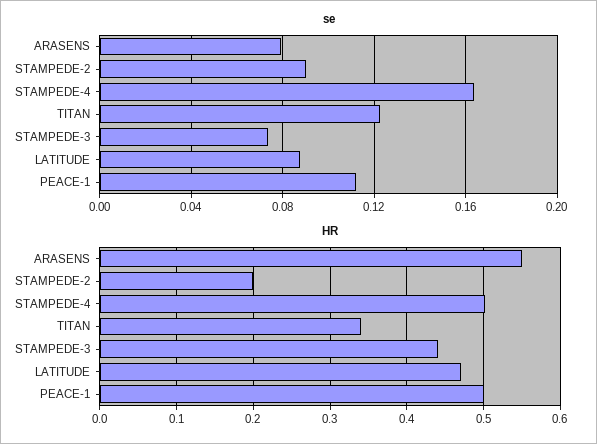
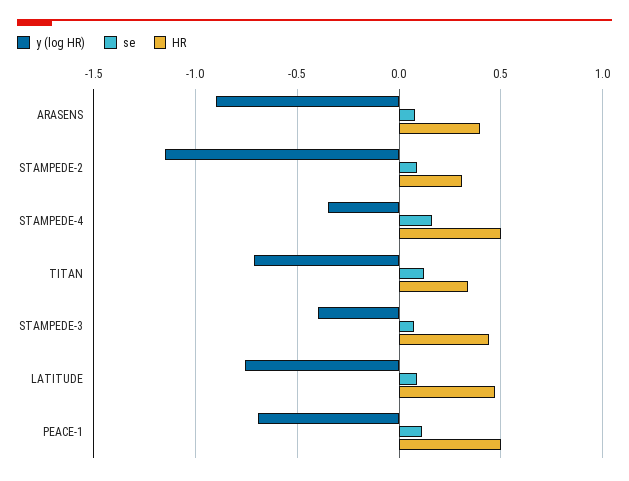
  {
    "se": {
      "ARASENS": 0.08,
      "STAMPEDE-2": 0.09,
      "STAMPEDE-4": 0.165,
      "TITAN": 0.12,
      "STAMPEDE-3": 0.075,
      "LATITUDE": 0.09,
      "PEACE-1": 0.11
    },
    "HR": {
-     "ARASENS": 0.55,
+     "ARASENS": 0.4,
-     "STAMPEDE-2": 0.2,
+     "STAMPEDE-2": 0.3,
      "STAMPEDE-4": 0.5,
      "TITAN": 0.34,
      "STAMPEDE-3": 0.44,
      "LATITUDE": 0.47,
      "PEACE-1": 0.5
-   }
+   },
+   "y (log HR)": {
+     "ARASENS": -0.9,
+     "STAMPEDE-2": -1.15,
+     "STAMPEDE-4": -0.35,
+     "TITAN": -0.7,
+     "STAMPEDE-3": -0.4,
+     "LATITUDE": -0.75,
+     "PEACE-1": -0.7
+   }
  }

